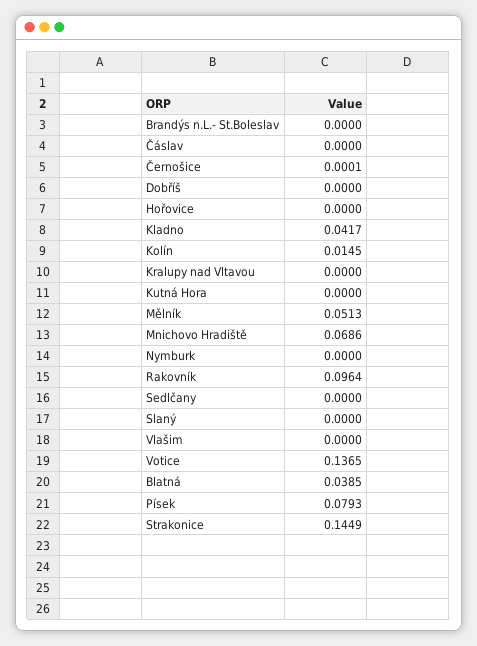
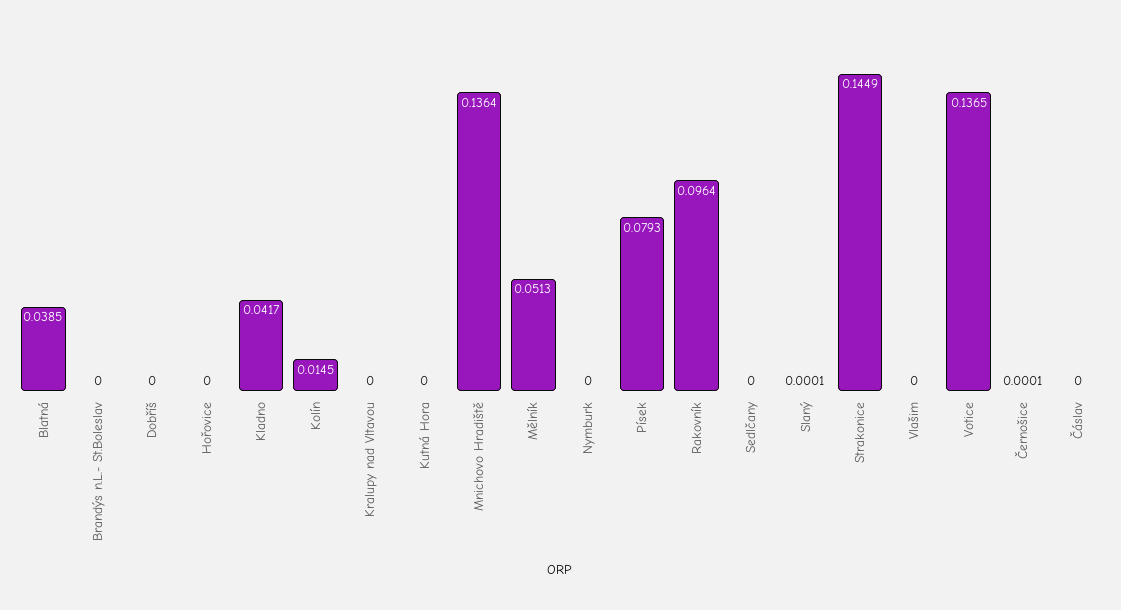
  {
    "Brandýs n.L.- St.Boleslav": 0,
    "Čáslav": 0,
    "Černošice": 0.0001,
    "Dobříš": 0,
    "Hořovice": 0,
    "Kladno": 0.0417,
    "Kolín": 0.0145,
    "Kralupy nad Vltavou": 0,
    "Kutná Hora": 0,
    "Mělník": 0.0513,
-   "Mnichovo Hradiště": 0.0686,
+   "Mnichovo Hradiště": 0.1364,
    "Nymburk": 0,
    "Rakovník": 0.0964,
    "Sedlčany": 0,
-   "Slaný": 0,
+   "Slaný": 0.0001,
    "Vlašim": 0,
    "Votice": 0.1365,
    "Blatná": 0.0385,
    "Písek": 0.0793,
    "Strakonice": 0.1449
  }

